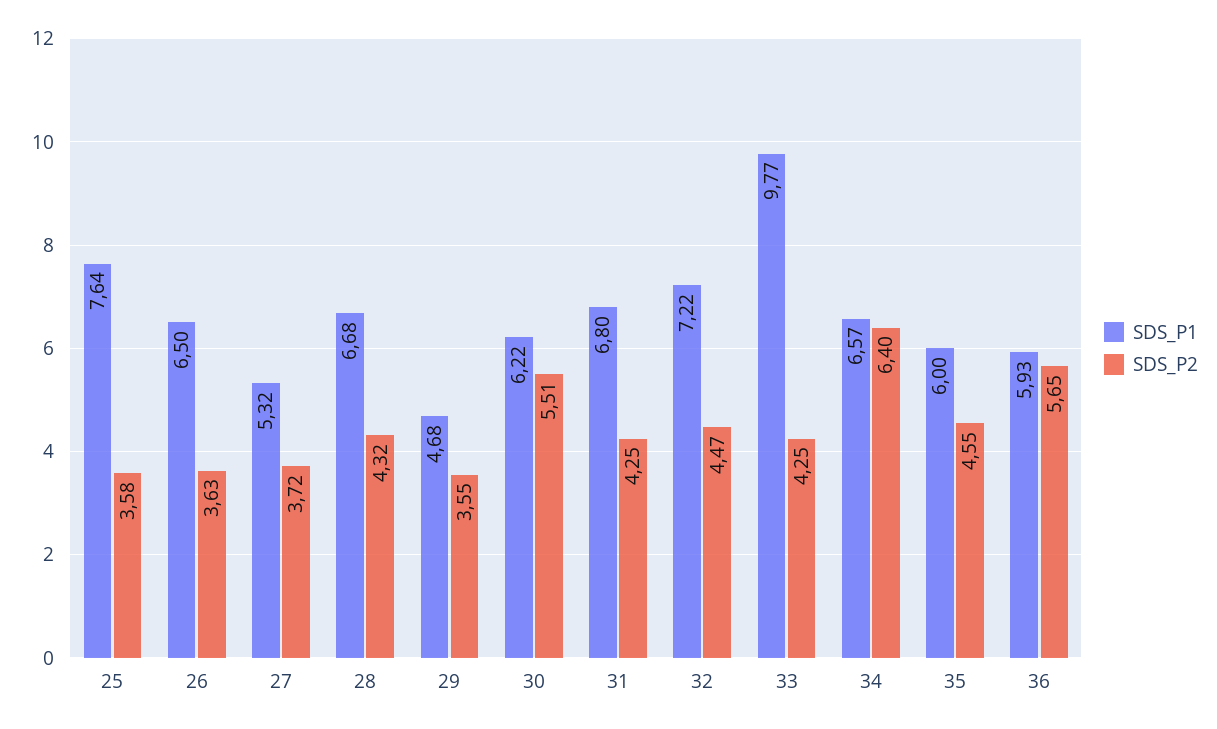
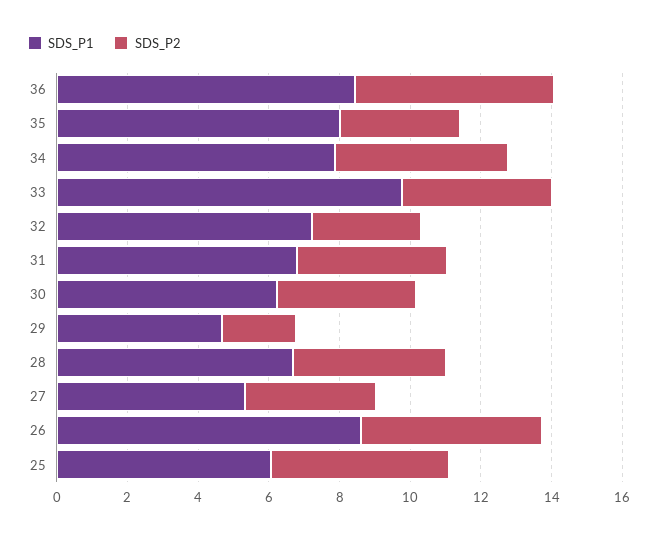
  {
    "SDS_P1": {
-     "25": 7.64,
+     "25": 6,
-     "26": 6.5,
+     "26": 8.5,
      "27": 5.32,
      "28": 6.68,
      "29": 4.68,
      "30": 6.22,
      "31": 6.8,
      "32": 7.22,
      "33": 9.77,
-     "34": 6.57,
+     "34": 8,
-     "35": 6,
+     "35": 8,
-     "36": 5.93
+     "36": 8.5
    },
    "SDS_P2": {
-     "25": 3.58,
+     "25": 5,
-     "26": 3.63,
+     "26": 5,
      "27": 3.72,
      "28": 4.32,
-     "29": 3.55,
+     "29": 2,
-     "30": 5.51,
+     "30": 4,
      "31": 4.25,
-     "32": 4.47,
+     "32": 3,
      "33": 4.25,
-     "34": 6.4,
+     "34": 5,
-     "35": 4.55,
+     "35": 3.5,
      "36": 5.65
    }
  }

